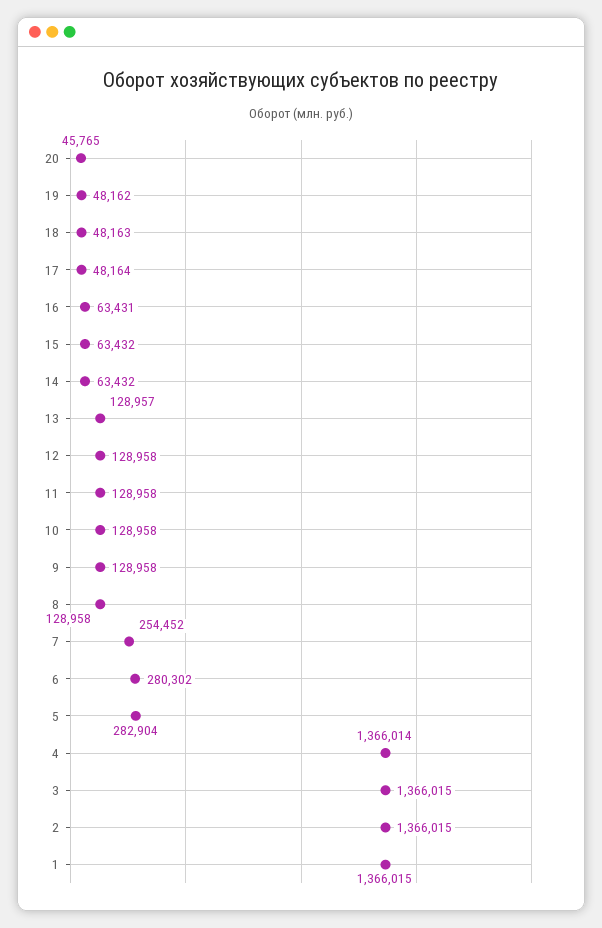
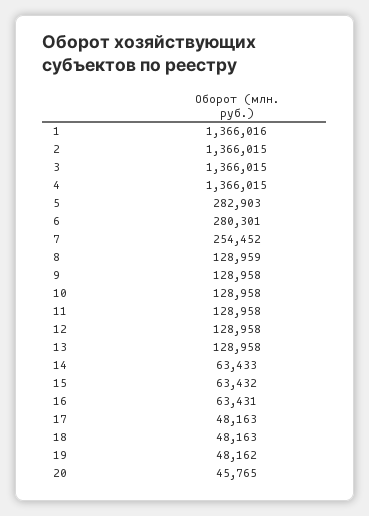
  {
    "20": 45765,
    "19": 48162,
    "18": 48163,
-   "17": 48164,
+   "17": 48163,
    "16": 63431,
    "15": 63432,
-   "14": 63432,
+   "14": 63433,
-   "13": 128957,
+   "13": 128958,
    "12": 128958,
    "11": 128958,
    "10": 128958,
    "9": 128958,
-   "8": 128958,
+   "8": 128959,
    "7": 254452,
-   "6": 280302,
+   "6": 280301,
-   "5": 282904,
+   "5": 282903,
-   "4": 1366014,
+   "4": 1366015,
    "3": 1366015,
    "2": 1366015,
-   "1": 1366015
+   "1": 1366016
  }

